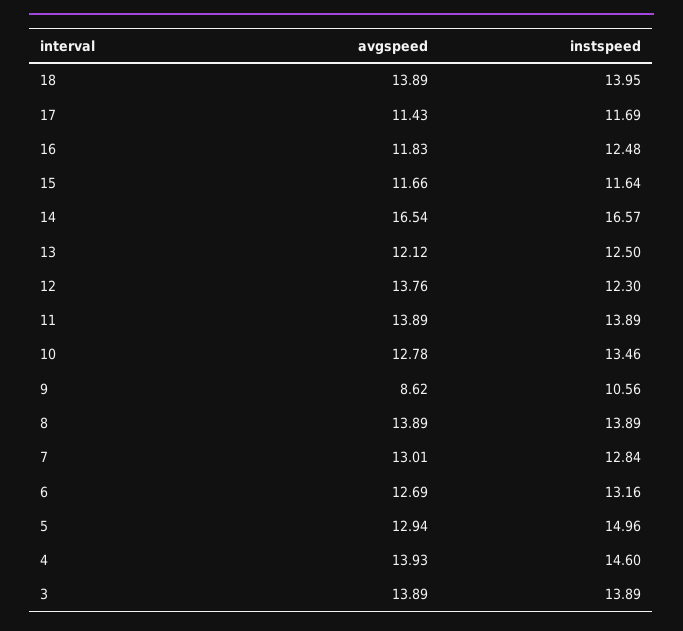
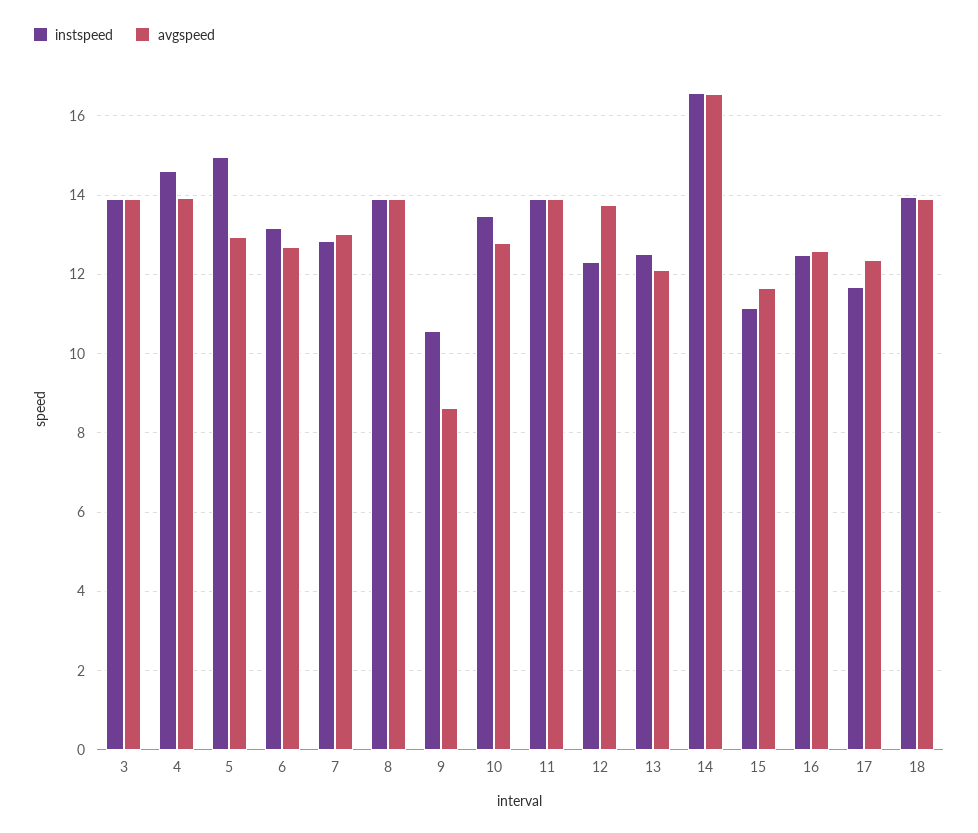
  {
    "avgspeed": {
      "18": 13.89,
-     "17": 11.43,
+     "17": 12.4,
-     "16": 11.83,
+     "16": 12.6,
      "15": 11.66,
      "14": 16.54,
      "13": 12.12,
      "12": 13.76,
      "11": 13.89,
      "10": 12.78,
      "9": 8.62,
      "8": 13.89,
      "7": 13.01,
      "6": 12.69,
      "5": 12.94,
      "4": 13.93,
      "3": 13.89
    },
    "instspeed": {
      "18": 13.95,
      "17": 11.69,
      "16": 12.48,
-     "15": 11.64,
+     "15": 11.2,
      "14": 16.57,
      "13": 12.5,
      "12": 12.3,
      "11": 13.89,
      "10": 13.46,
      "9": 10.56,
      "8": 13.89,
      "7": 12.84,
      "6": 13.16,
      "5": 14.96,
      "4": 14.6,
      "3": 13.89
    }
  }

